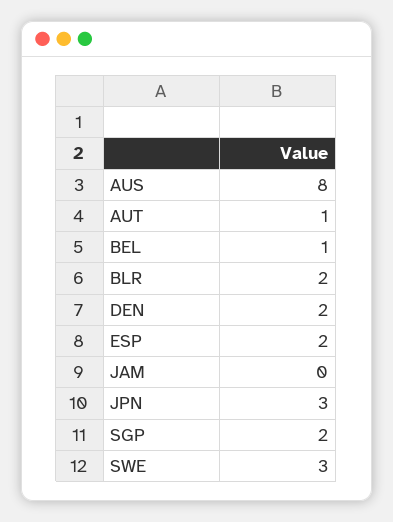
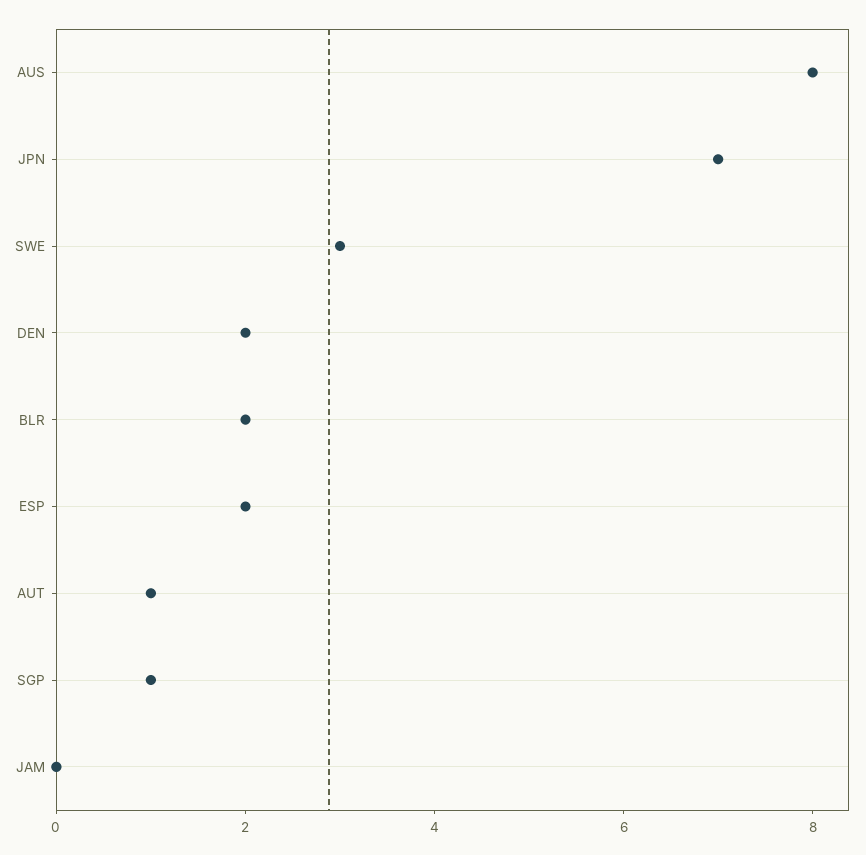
  {
    "AUS": 8,
    "AUT": 1,
-   "BEL": 1,
    "BLR": 2,
    "DEN": 2,
    "ESP": 2,
    "JAM": 0,
-   "JPN": 3,
+   "JPN": 7,
-   "SGP": 2,
+   "SGP": 1,
    "SWE": 3
  }

